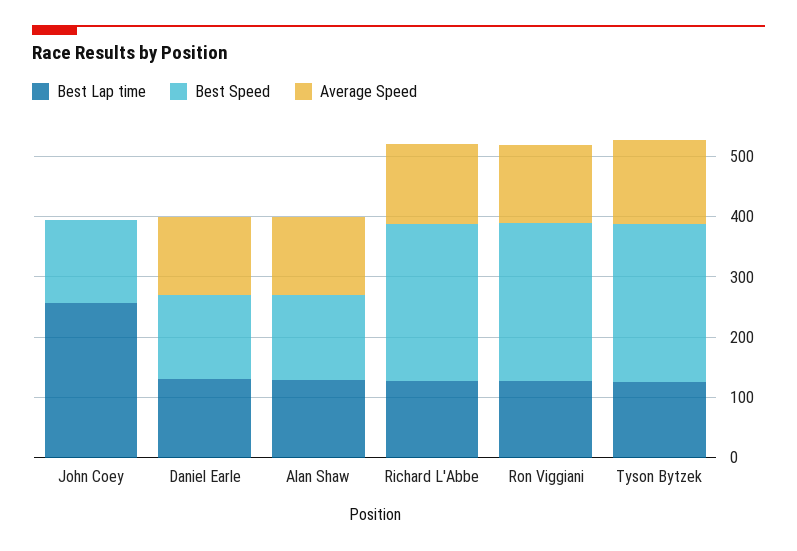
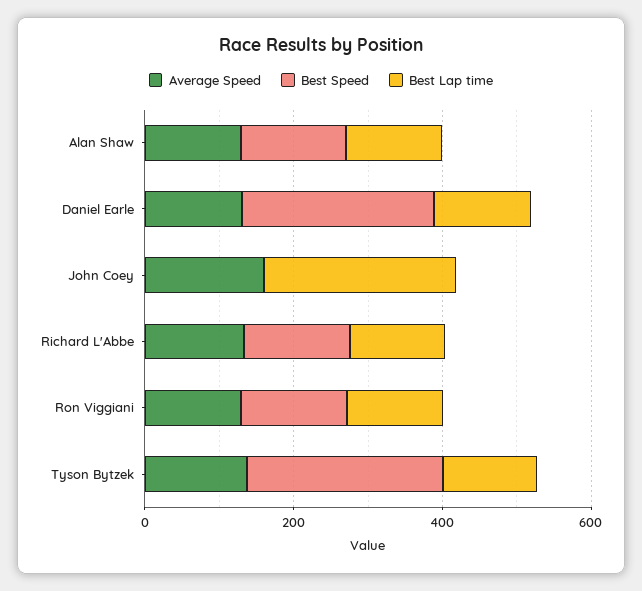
  {
    "Best Lap time": {
      "John Coey": 260,
      "Daniel Earle": 140,
      "Alan Shaw": 120,
      "Richard L'Abbe": 120,
      "Ron Viggiani": 120,
      "Tyson Bytzek": 120
    },
    "Best Speed": {
-     "John Coey": 140,
+     "John Coey": 0,
-     "Daniel Earle": 140,
+     "Daniel Earle": 250,
      "Alan Shaw": 140,
-     "Richard L'Abbe": 260,
+     "Richard L'Abbe": 150,
-     "Ron Viggiani": 260,
+     "Ron Viggiani": 150,
      "Tyson Bytzek": 260
    },
    "Average Speed": {
-     "John Coey": 0,
+     "John Coey": 150,
      "Daniel Earle": 140,
      "Alan Shaw": 120,
      "Richard L'Abbe": 140,
      "Ron Viggiani": 140,
      "Tyson Bytzek": 140
    }
  }

